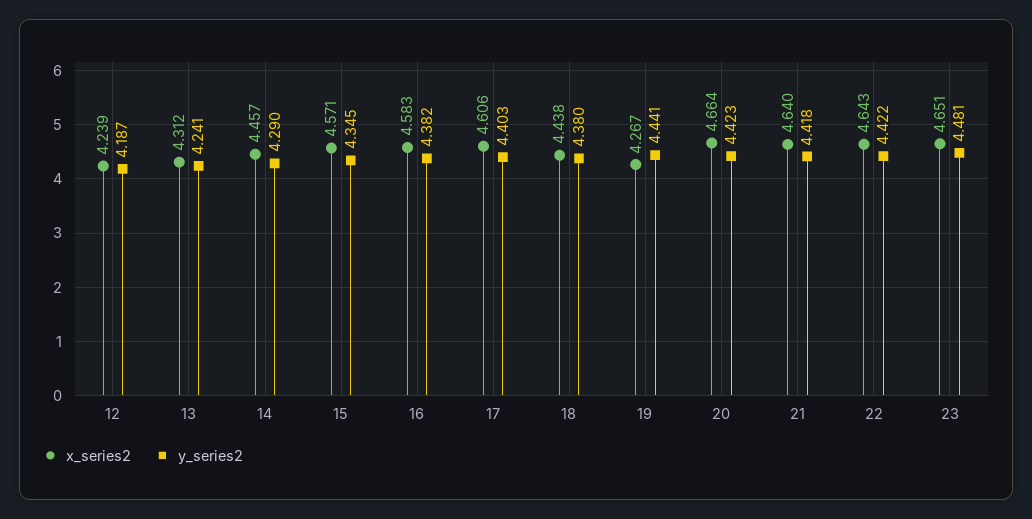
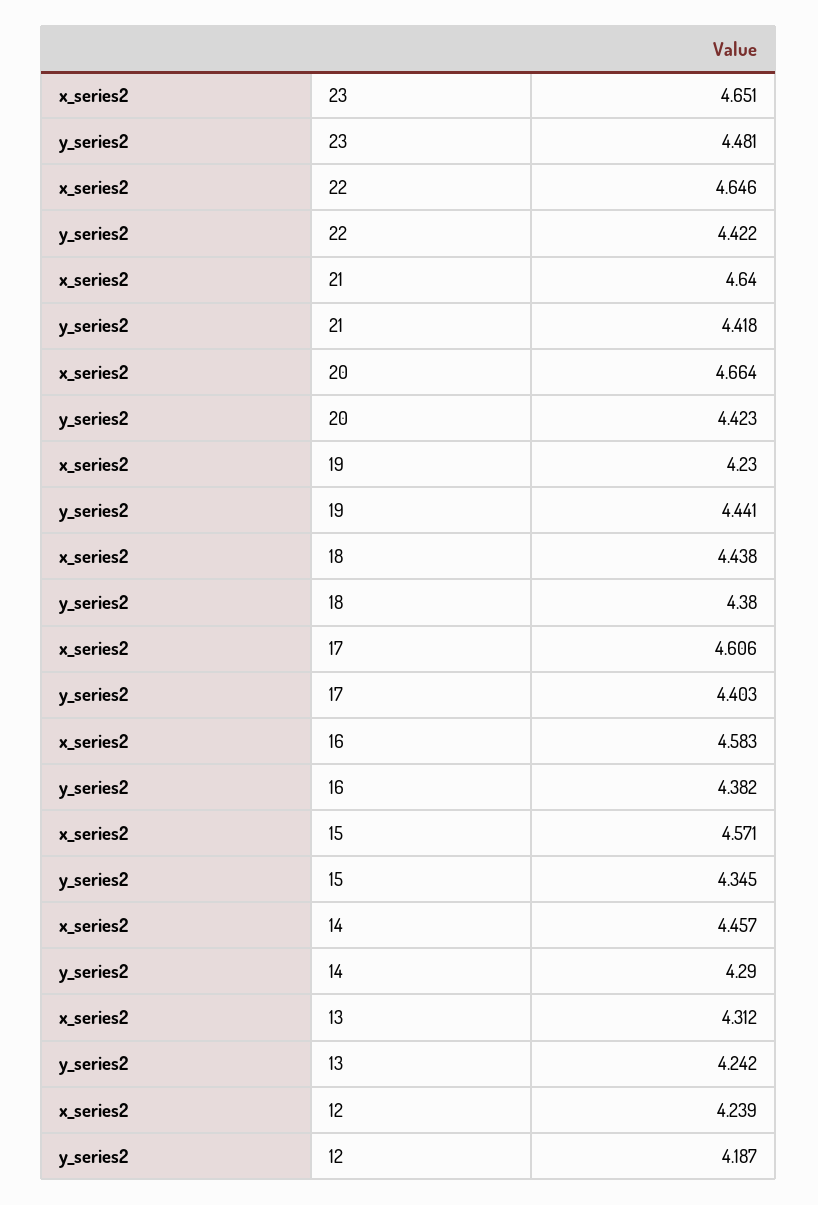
  {
    "x_series2": {
      "12": 4.239,
      "13": 4.312,
      "14": 4.457,
      "15": 4.571,
      "16": 4.583,
      "17": 4.606,
      "18": 4.438,
-     "19": 4.267,
+     "19": 4.23,
      "20": 4.664,
      "21": 4.64,
-     "22": 4.643,
+     "22": 4.646,
      "23": 4.651
    },
    "y_series2": {
      "12": 4.187,
-     "13": 4.241,
+     "13": 4.242,
      "14": 4.29,
      "15": 4.345,
      "16": 4.382,
      "17": 4.403,
      "18": 4.38,
      "19": 4.441,
      "20": 4.423,
      "21": 4.418,
      "22": 4.422,
      "23": 4.481
    }
  }

